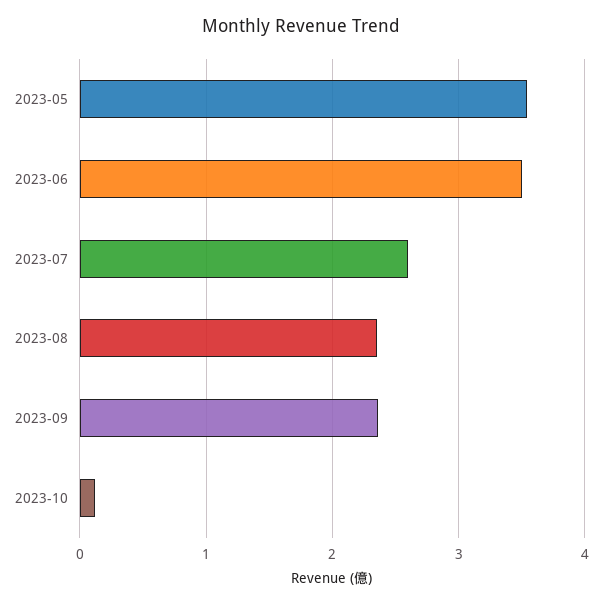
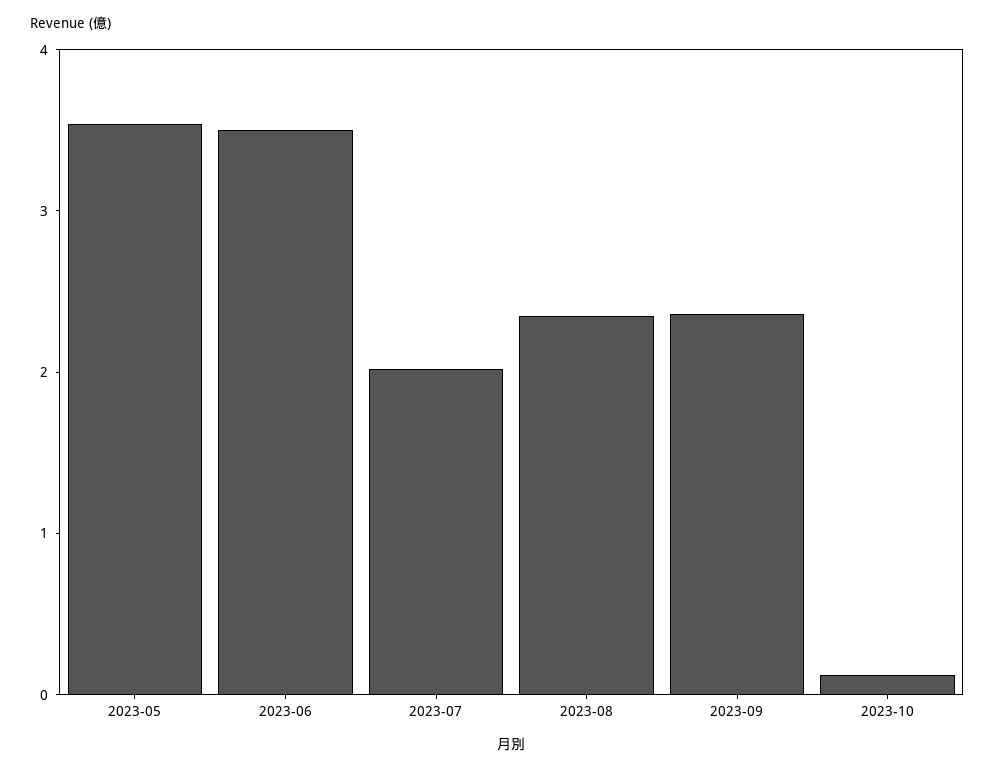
  {
    "2023-05": 3.5,
    "2023-06": 3.5,
-   "2023-07": 2.6,
+   "2023-07": 2,
    "2023-08": 2.4,
    "2023-09": 2.4,
    "2023-10": 0.1
  }

